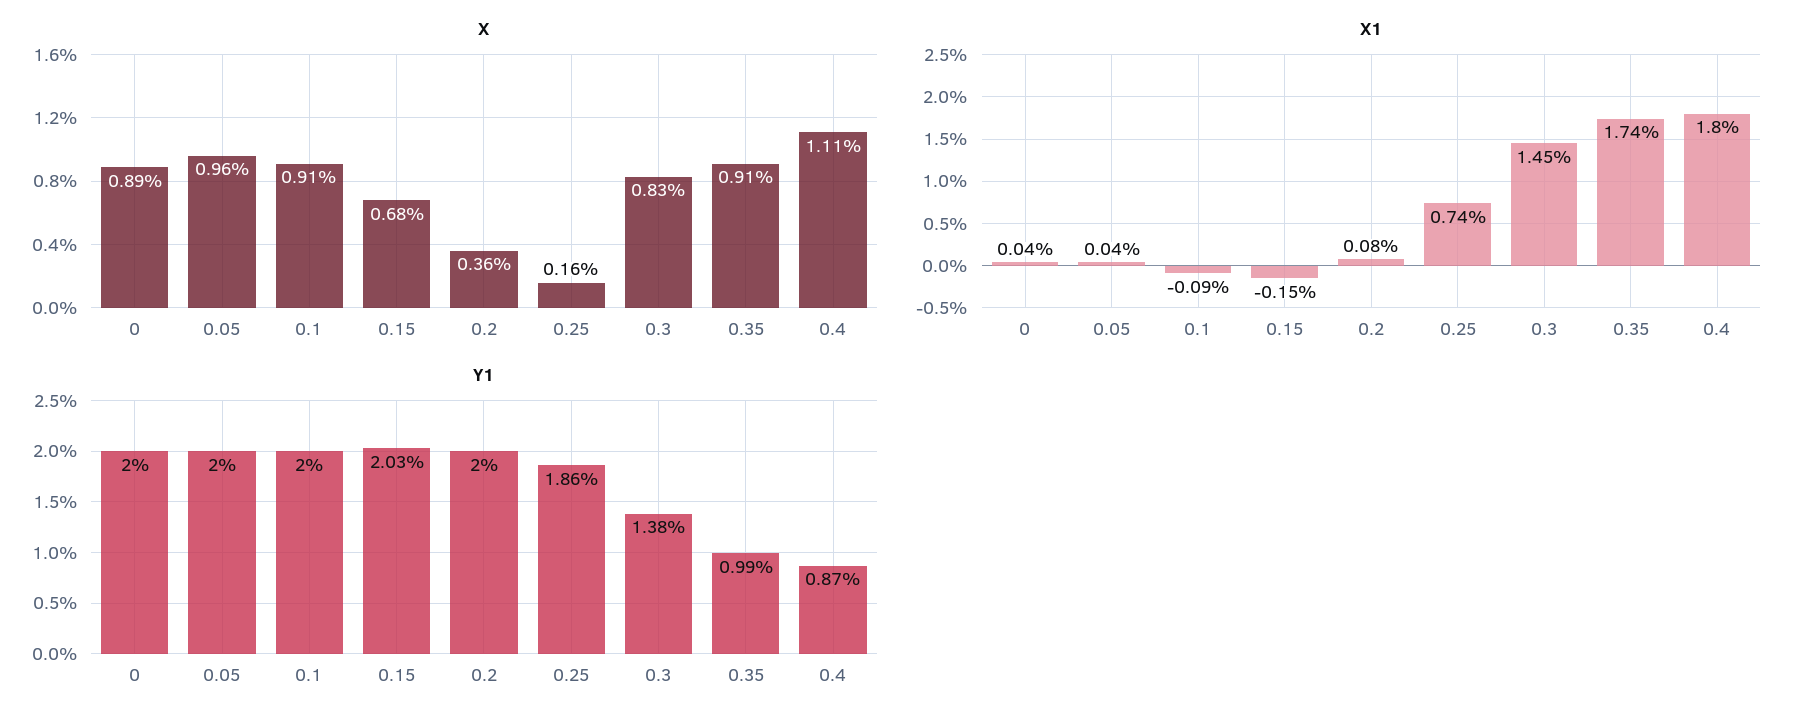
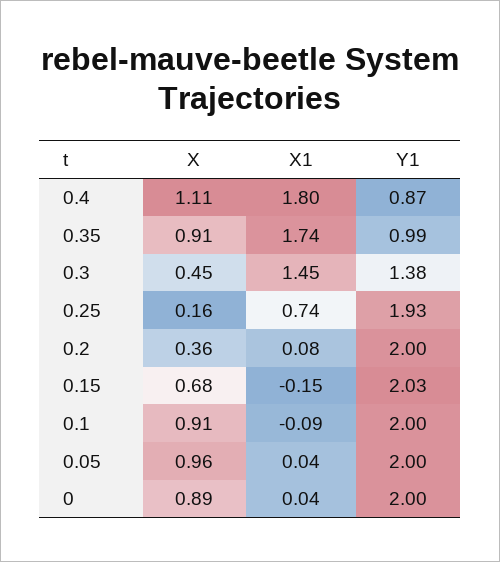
  {
    "X": {
      "0": 0.89,
      "0.05": 0.96,
      "0.1": 0.91,
      "0.15": 0.68,
      "0.2": 0.36,
      "0.25": 0.16,
-     "0.3": 0.83,
+     "0.3": 0.45,
      "0.35": 0.91,
      "0.4": 1.11
    },
    "X1": {
      "0": 0.04,
      "0.05": 0.04,
      "0.1": -0.09,
      "0.15": -0.15,
      "0.2": 0.08,
      "0.25": 0.74,
      "0.3": 1.45,
      "0.35": 1.74,
      "0.4": 1.8
    },
    "Y1": {
      "0": 2,
      "0.05": 2,
      "0.1": 2,
      "0.15": 2.03,
      "0.2": 2,
-     "0.25": 1.86,
+     "0.25": 1.93,
      "0.3": 1.38,
      "0.35": 0.99,
      "0.4": 0.87
    }
  }

